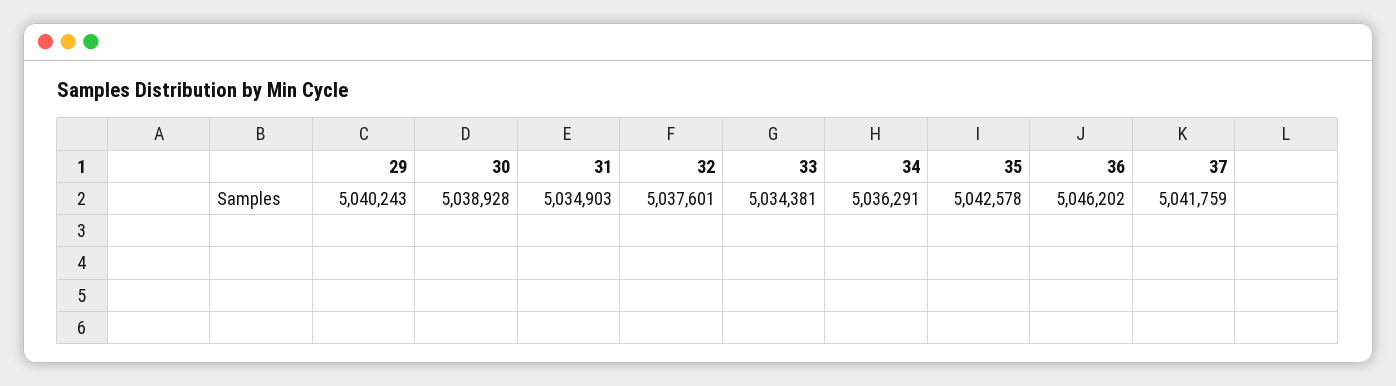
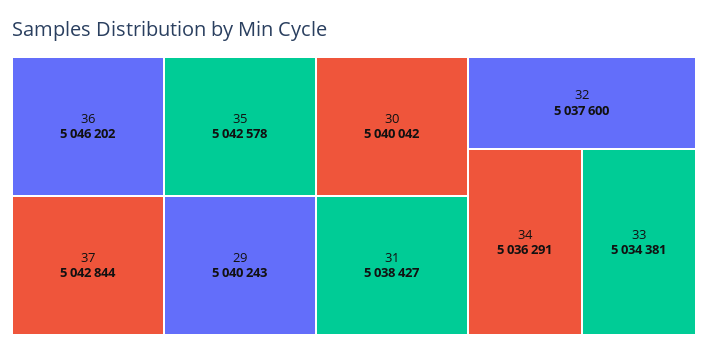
  {
    "29": 5040243,
-   "30": 5038928,
+   "30": 5040042,
-   "31": 5034903,
+   "31": 5038427,
-   "32": 5037601,
+   "32": 5037600,
    "33": 5034381,
    "34": 5036291,
    "35": 5042578,
    "36": 5046202,
-   "37": 5041759
+   "37": 5042844
  }

